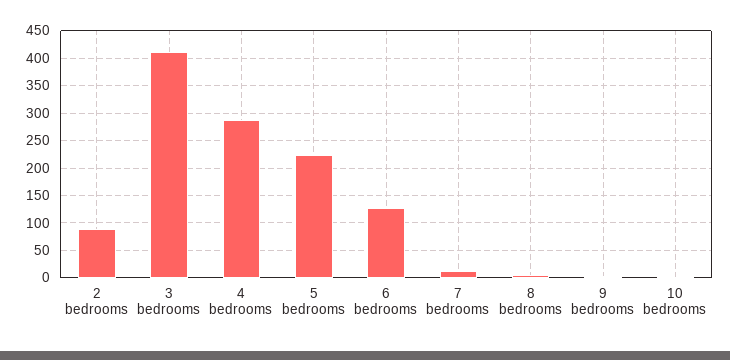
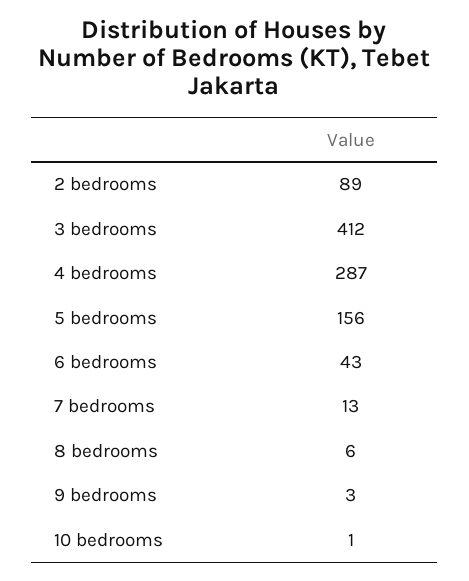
  {
    "2 bedrooms": 89,
    "3 bedrooms": 412,
    "4 bedrooms": 287,
-   "5 bedrooms": 225,
+   "5 bedrooms": 156,
-   "6 bedrooms": 125,
+   "6 bedrooms": 43,
    "7 bedrooms": 13,
    "8 bedrooms": 6,
    "9 bedrooms": 3,
    "10 bedrooms": 1
  }

